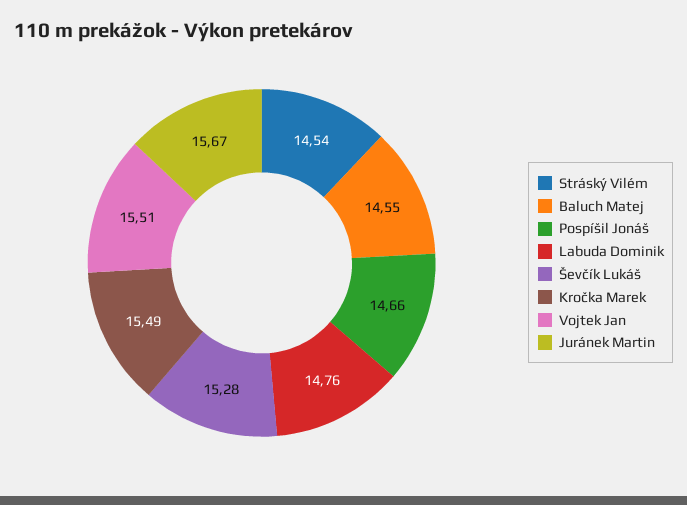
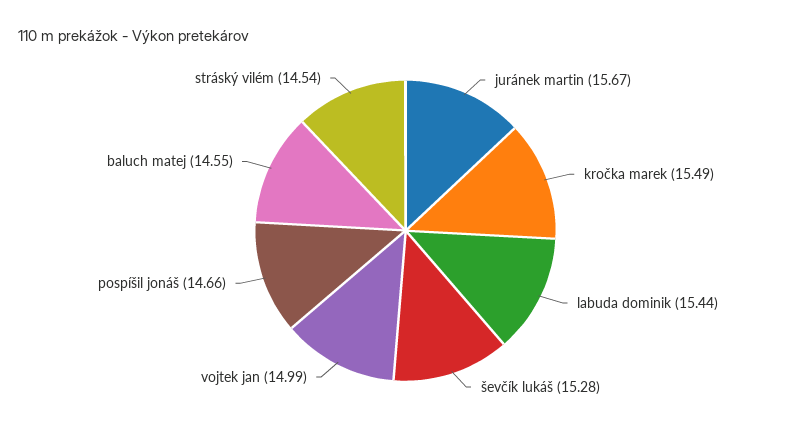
  {
    "Stráský Vilém": 14.54,
    "Baluch Matej": 14.55,
    "Pospíšil Jonáš": 14.66,
-   "Labuda Dominik": 14.76,
+   "Labuda Dominik": 15.44,
    "Ševčík Lukáš": 15.28,
    "Kročka Marek": 15.49,
-   "Vojtek Jan": 15.51,
+   "Vojtek Jan": 14.99,
    "Juránek Martin": 15.67
  }

